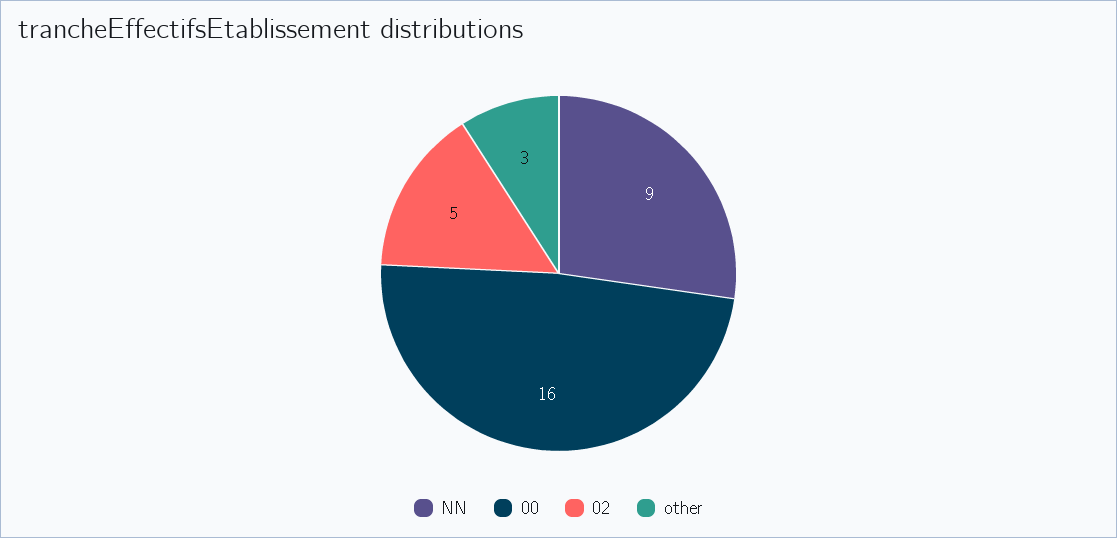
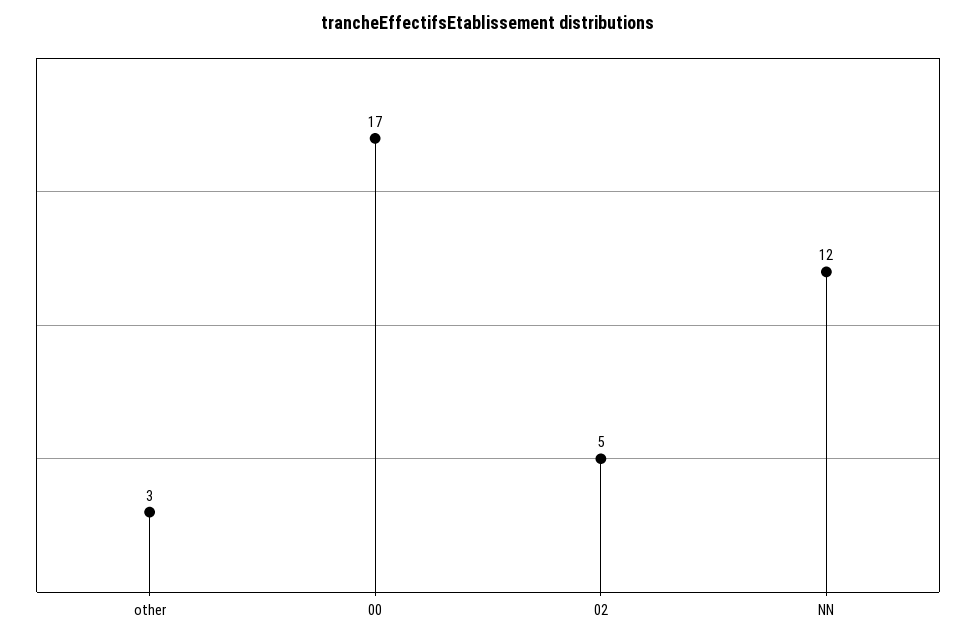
  {
-   "NN": 9,
+   "NN": 12,
-   "00": 16,
+   "00": 17,
    "02": 5,
    "other": 3
  }

